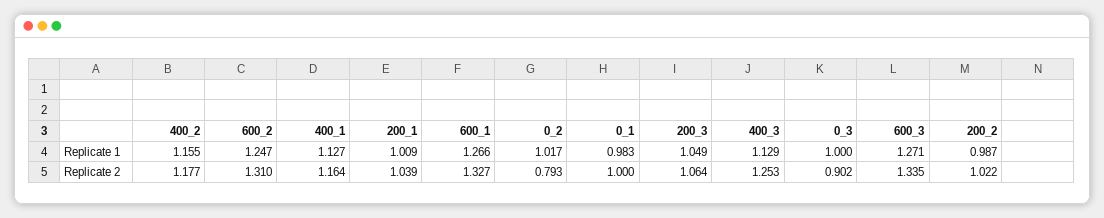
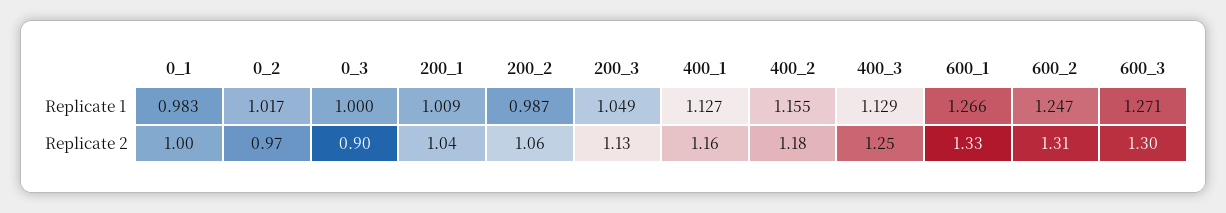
  {
    "400_2": {
      "Replicate 1": 1.155,
      "Replicate 2": 1.177
    },
    "600_2": {
      "Replicate 1": 1.247,
      "Replicate 2": 1.31
    },
    "400_1": {
      "Replicate 1": 1.127,
      "Replicate 2": 1.164
    },
    "200_1": {
      "Replicate 1": 1.009,
      "Replicate 2": 1.039
    },
    "600_1": {
      "Replicate 1": 1.266,
      "Replicate 2": 1.327
    },
    "0_2": {
      "Replicate 1": 1.017,
-     "Replicate 2": 0.793
+     "Replicate 2": 0.97
    },
    "0_1": {
      "Replicate 1": 0.983,
      "Replicate 2": 1
    },
    "200_3": {
      "Replicate 1": 1.049,
-     "Replicate 2": 1.064
+     "Replicate 2": 1.13
    },
    "400_3": {
      "Replicate 1": 1.129,
      "Replicate 2": 1.253
    },
    "0_3": {
      "Replicate 1": 1,
      "Replicate 2": 0.902
    },
    "600_3": {
      "Replicate 1": 1.271,
-     "Replicate 2": 1.335
+     "Replicate 2": 1.3
    },
    "200_2": {
      "Replicate 1": 0.987,
-     "Replicate 2": 1.022
+     "Replicate 2": 1.06
    }
  }

